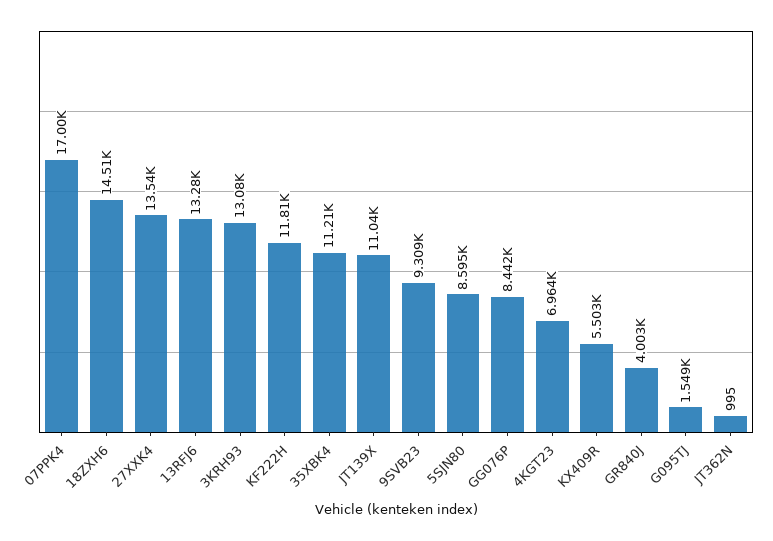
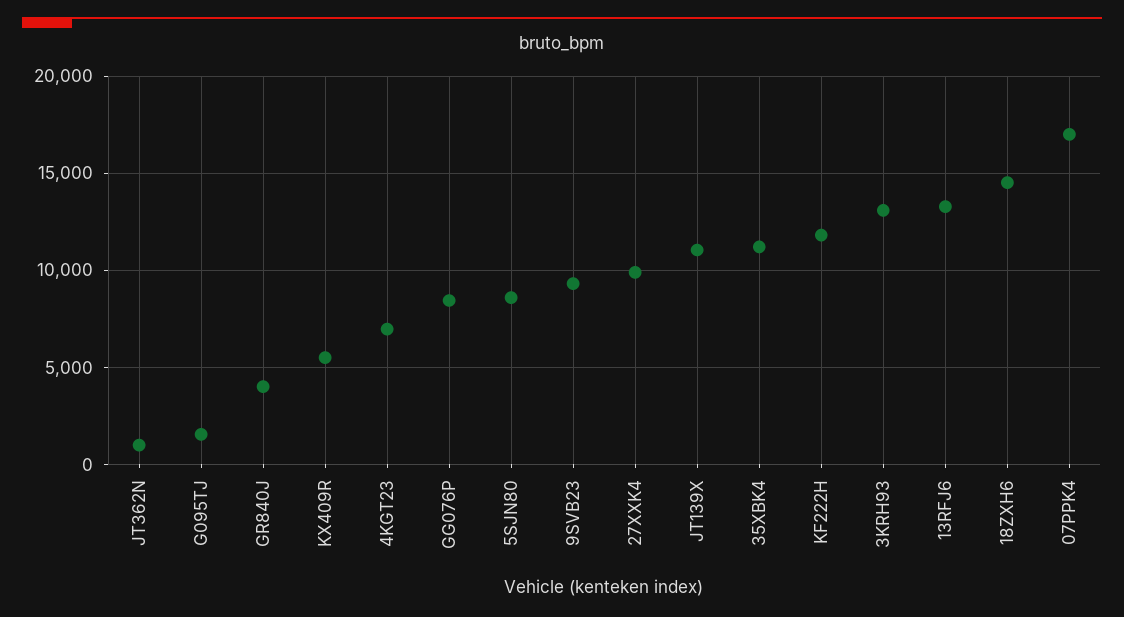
  {
    "07PPK4": 17000,
    "18ZXH6": 14510,
-   "27XXK4": 13540,
+   "27XXK4": 10000,
    "13RFJ6": 13280,
    "3KRH93": 13080,
    "KF222H": 11810,
    "35XBK4": 11210,
    "JT139X": 11040,
    "9SVB23": 9309,
    "5SJN80": 8595,
    "GG076P": 8442,
    "4KGT23": 6964,
    "KX409R": 5503,
    "GR840J": 4003,
    "G095TJ": 1549,
    "JT362N": 995
  }

